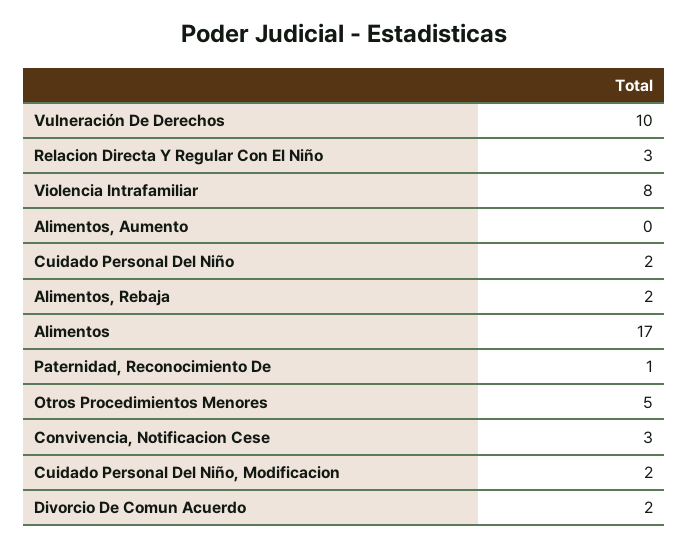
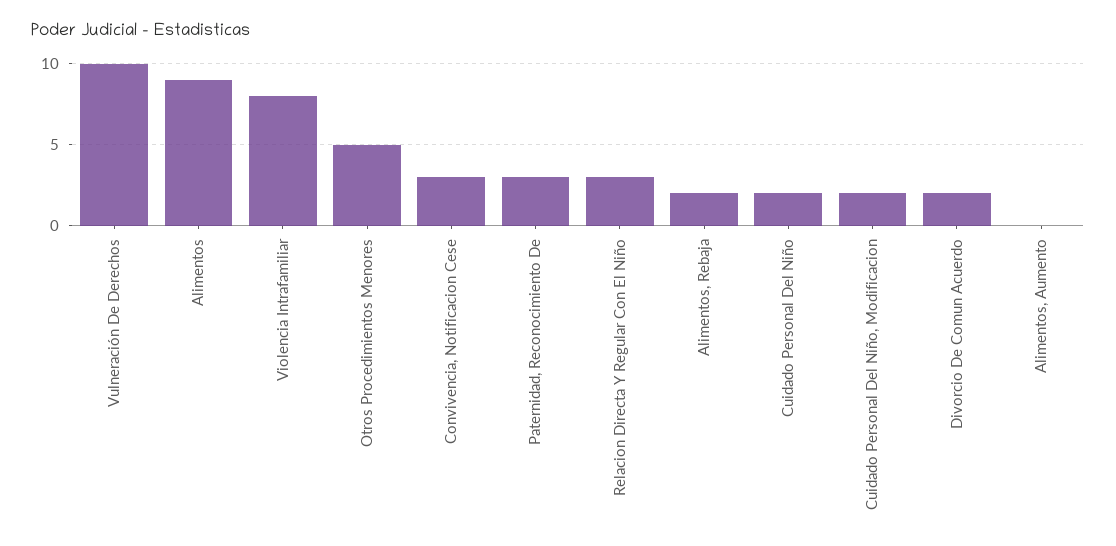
  {
    "Vulneración De Derechos": 10,
    "Relacion Directa Y Regular Con El Niño": 3,
    "Violencia Intrafamiliar": 8,
    "Alimentos, Aumento": 0,
    "Cuidado Personal Del Niño": 2,
    "Alimentos, Rebaja": 2,
-   "Alimentos": 17,
+   "Alimentos": 9,
-   "Paternidad, Reconocimiento De": 1,
+   "Paternidad, Reconocimiento De": 3,
    "Otros Procedimientos Menores": 5,
    "Convivencia, Notificacion Cese": 3,
    "Cuidado Personal Del Niño, Modificacion": 2,
    "Divorcio De Comun Acuerdo": 2
  }

